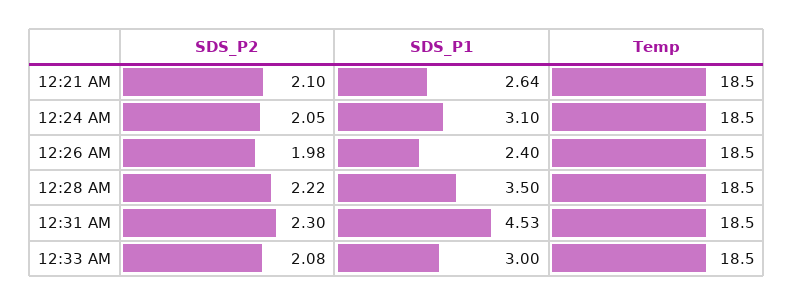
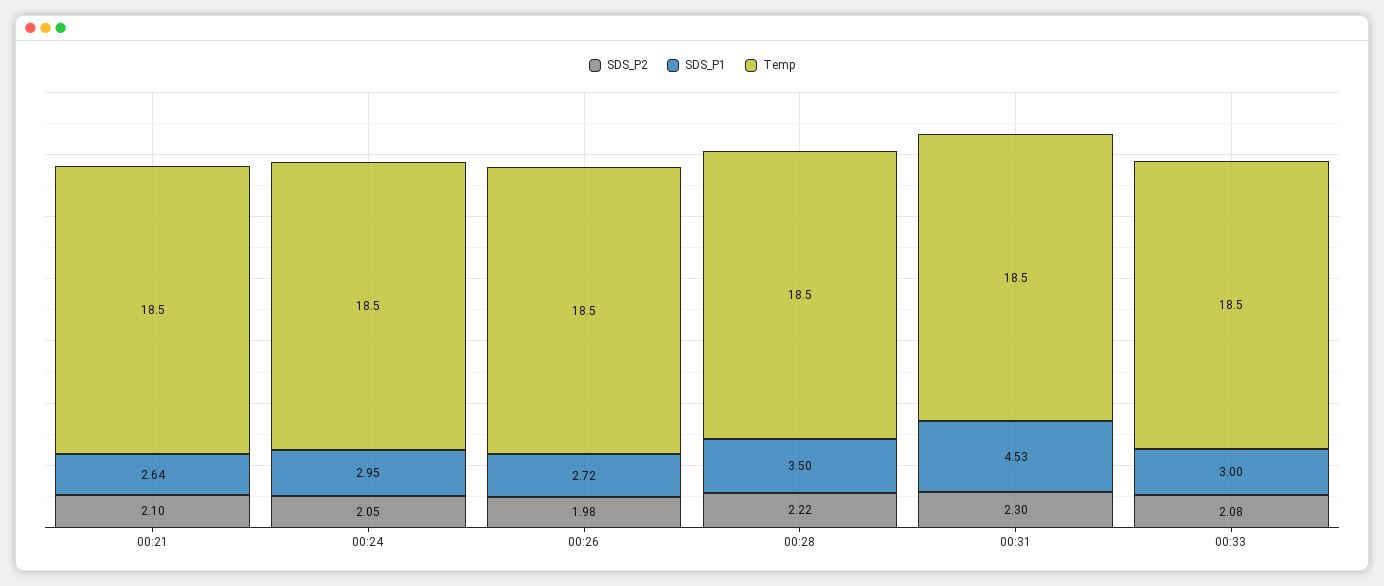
  {
    "SDS_P2": {
      "12:21 AM": 2.1,
      "12:24 AM": 2.05,
      "12:26 AM": 1.98,
      "12:28 AM": 2.22,
      "12:31 AM": 2.3,
      "12:33 AM": 2.08
    },
    "SDS_P1": {
      "12:21 AM": 2.64,
-     "12:24 AM": 3.1,
+     "12:24 AM": 2.95,
-     "12:26 AM": 2.4,
+     "12:26 AM": 2.72,
      "12:28 AM": 3.5,
      "12:31 AM": 4.53,
      "12:33 AM": 3
    },
    "Temp": {
      "12:21 AM": 18.5,
      "12:24 AM": 18.5,
      "12:26 AM": 18.5,
      "12:28 AM": 18.5,
      "12:31 AM": 18.5,
      "12:33 AM": 18.5
    }
  }

